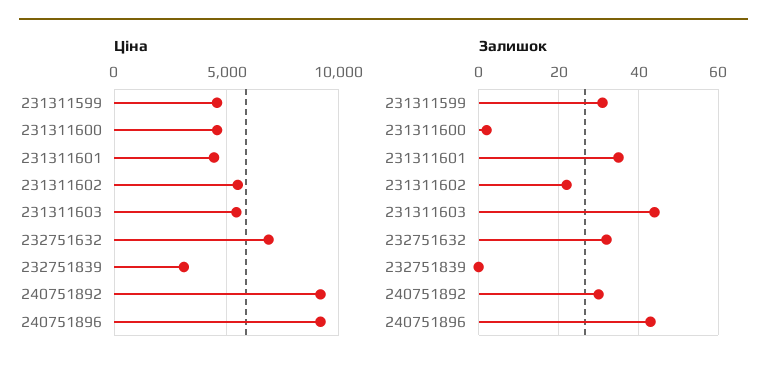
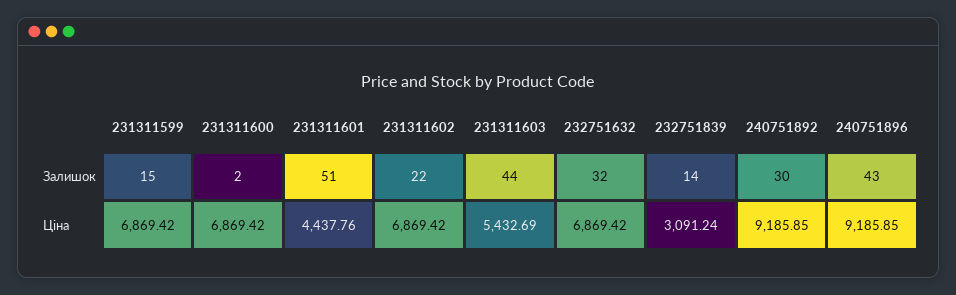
  {
    "Ціна": {
-     "231311599": 4500,
+     "231311599": 6869.42,
-     "231311600": 4500,
+     "231311600": 6869.42,
      "231311601": 4437.76,
-     "231311602": 5500,
+     "231311602": 6869.42,
      "231311603": 5432.69,
      "232751632": 6869.42,
      "232751839": 3091.24,
      "240751892": 9185.85,
      "240751896": 9185.85
    },
    "Залишок": {
-     "231311599": 30,
+     "231311599": 15,
      "231311600": 2,
-     "231311601": 35,
+     "231311601": 51,
      "231311602": 22,
      "231311603": 44,
      "232751632": 32,
-     "232751839": 0,
+     "232751839": 14,
      "240751892": 30,
      "240751896": 43
    }
  }

